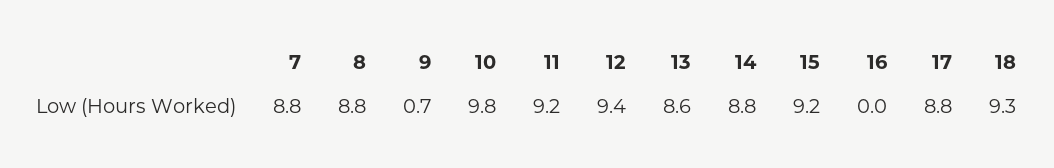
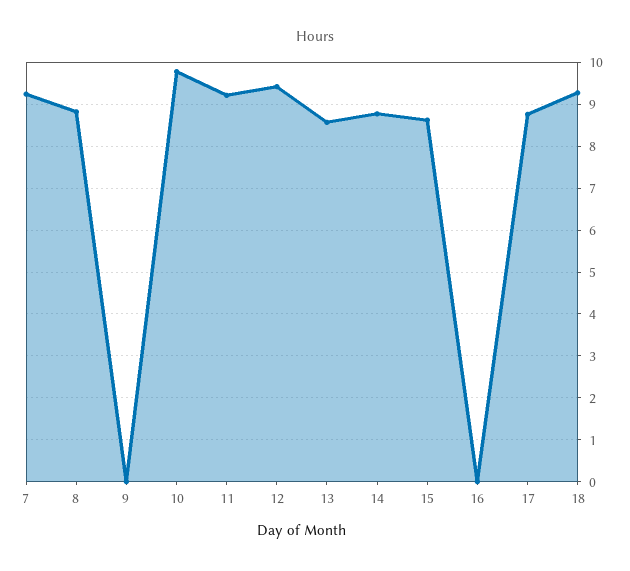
  {
-   "7": 8.8,
+   "7": 9.2,
    "8": 8.8,
-   "9": 0.7,
+   "9": 0,
    "10": 9.8,
    "11": 9.2,
    "12": 9.4,
    "13": 8.6,
    "14": 8.8,
-   "15": 9.2,
+   "15": 8.6,
    "16": 0,
    "17": 8.8,
    "18": 9.3
  }

